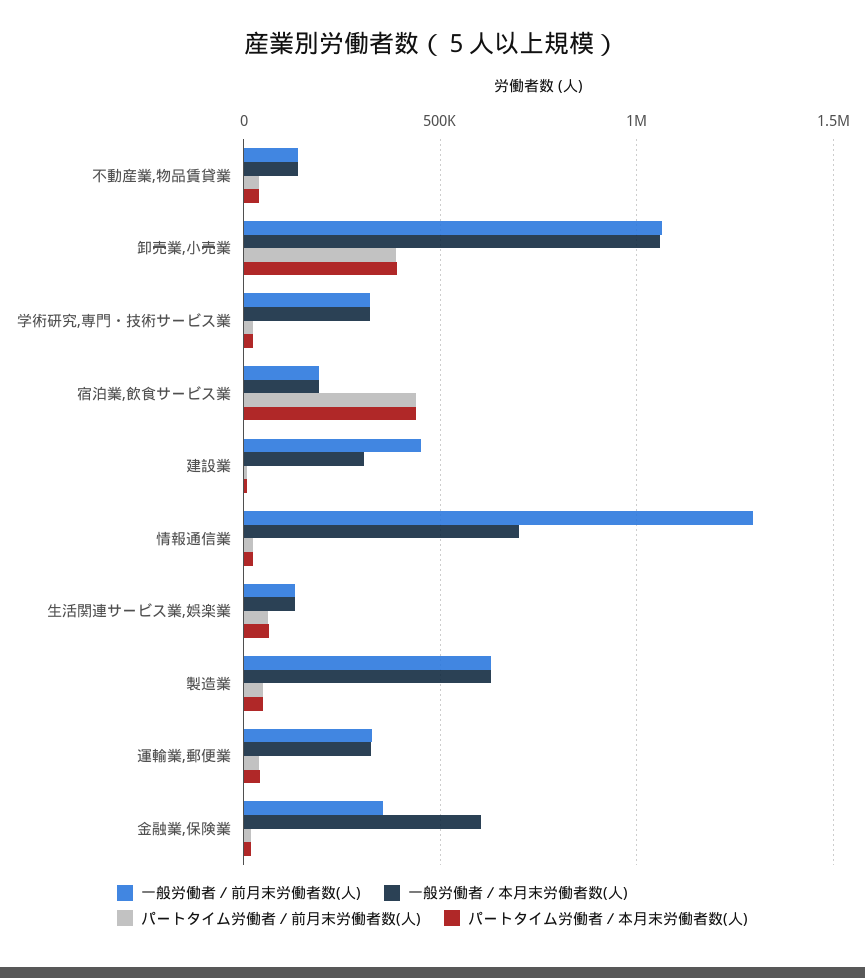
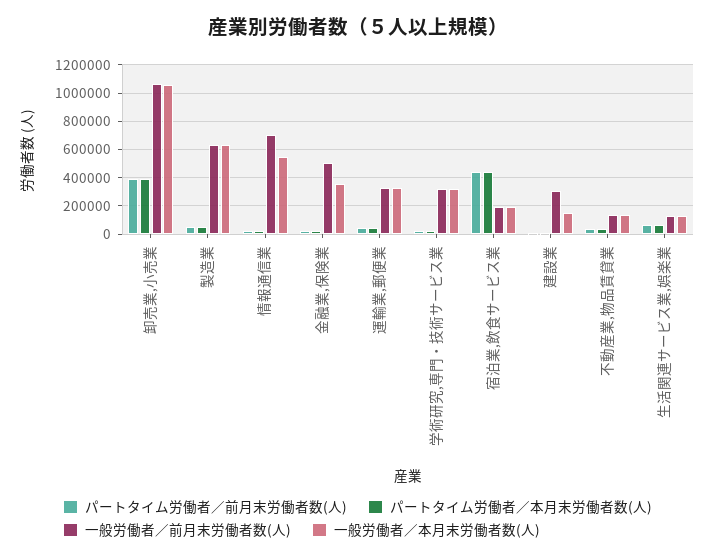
  {
    "一般労働者／前月末労働者数(人)": {
      "不動産業,物品賃貸業": 150000,
      "卸売業,小売業": 1050000,
      "学術研究,専門・技術サービス業": 300000,
      "宿泊業,飲食サービス業": 200000,
-     "建設業": 450000,
+     "建設業": 300000,
-     "情報通信業": 1300000,
+     "情報通信業": 700000,
      "生活関連サービス業,娯楽業": 150000,
      "製造業": 650000,
      "運輸業,郵便業": 300000,
-     "金融業,保険業": 350000
+     "金融業,保険業": 500000
    },
    "一般労働者／本月末労働者数(人)": {
      "不動産業,物品賃貸業": 150000,
      "卸売業,小売業": 1050000,
      "学術研究,専門・技術サービス業": 300000,
      "宿泊業,飲食サービス業": 200000,
-     "建設業": 300000,
+     "建設業": 150000,
-     "情報通信業": 700000,
+     "情報通信業": 550000,
      "生活関連サービス業,娯楽業": 150000,
      "製造業": 650000,
      "運輸業,郵便業": 300000,
-     "金融業,保険業": 600000
+     "金融業,保険業": 350000
    },
    "パートタイム労働者／前月末労働者数(人)": {
      "不動産業,物品賃貸業": 50000,
      "卸売業,小売業": 400000,
      "学術研究,専門・技術サービス業": 0,
      "宿泊業,飲食サービス業": 450000,
      "建設業": 0,
      "情報通信業": 0,
      "生活関連サービス業,娯楽業": 50000,
      "製造業": 50000,
      "運輸業,郵便業": 50000,
      "金融業,保険業": 0
    },
    "パートタイム労働者／本月末労働者数(人)": {
      "不動産業,物品賃貸業": 50000,
      "卸売業,小売業": 400000,
      "学術研究,専門・技術サービス業": 0,
      "宿泊業,飲食サービス業": 450000,
      "建設業": 0,
      "情報通信業": 0,
      "生活関連サービス業,娯楽業": 50000,
      "製造業": 50000,
      "運輸業,郵便業": 50000,
      "金融業,保険業": 0
    }
  }

